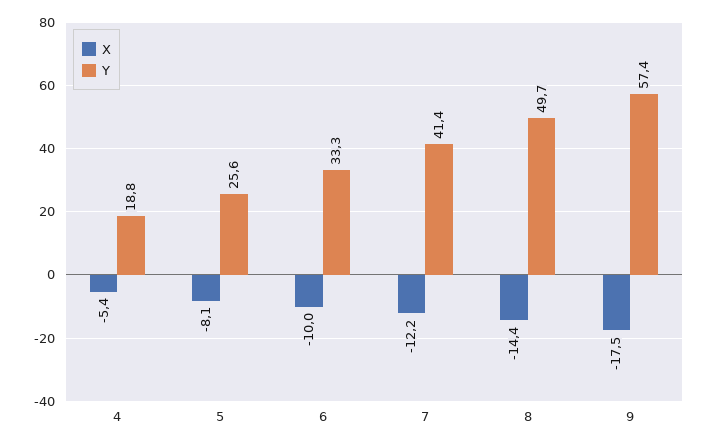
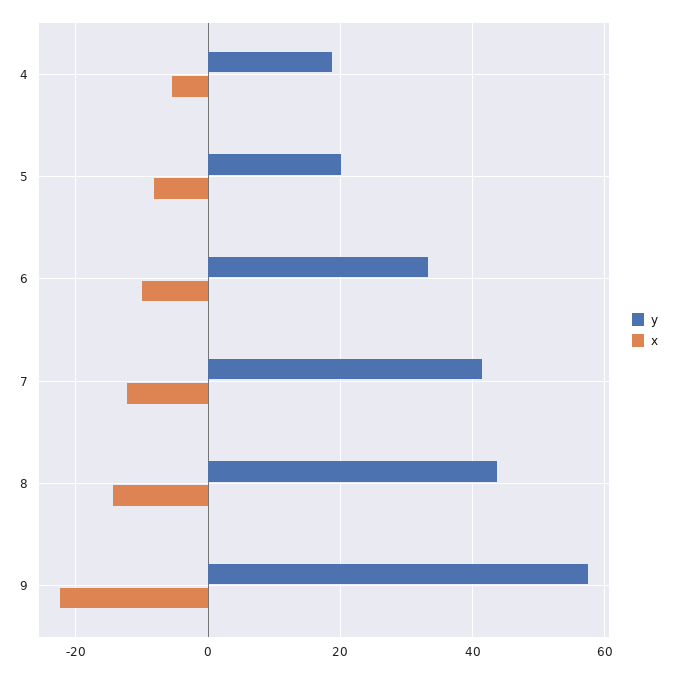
  {
    "X": {
      "4": -5.4,
      "5": -8.1,
      "6": -10,
      "7": -12.2,
      "8": -14.4,
-     "9": -17.5
+     "9": -22
    },
    "Y": {
      "4": 18.8,
-     "5": 25.6,
+     "5": 20,
      "6": 33.3,
      "7": 41.4,
-     "8": 49.7,
+     "8": 44,
      "9": 57.4
    }
  }

